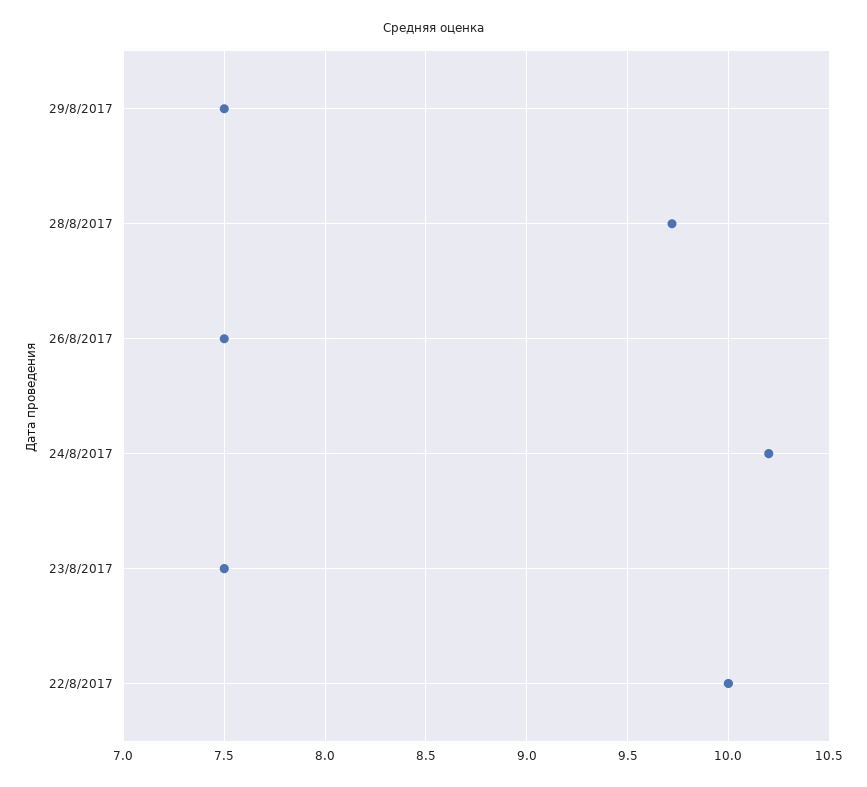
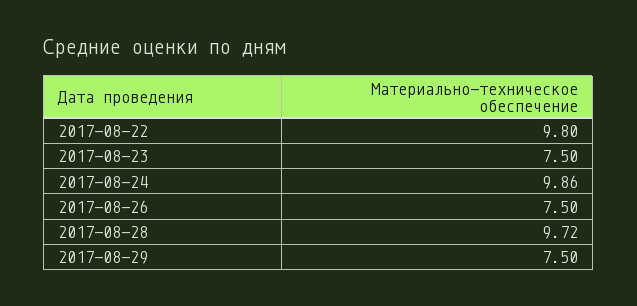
  {
    "29/8/2017": 7.5,
    "28/8/2017": 9.72,
    "26/8/2017": 7.5,
-   "24/8/2017": 10.2,
+   "24/8/2017": 9.86,
    "23/8/2017": 7.5,
-   "22/8/2017": 10
+   "22/8/2017": 9.8
  }

